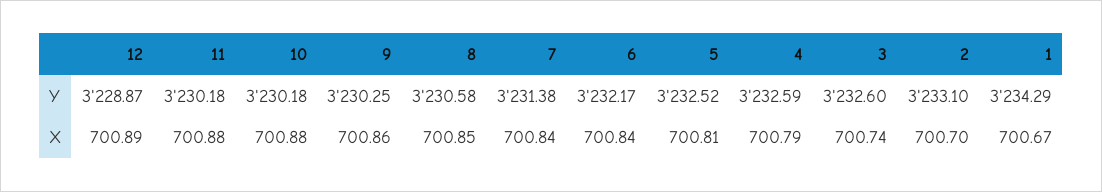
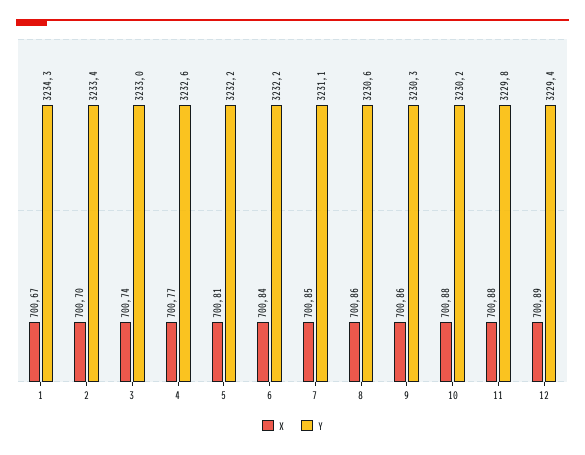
  {
    "Y": {
-     "12": 3228.87,
+     "12": 3229.4,
-     "11": 3230.18,
+     "11": 3229.8,
      "10": 3230.18,
      "9": 3230.25,
      "8": 3230.58,
-     "7": 3231.38,
+     "7": 3231.1,
      "6": 3232.17,
-     "5": 3232.52,
+     "5": 3232.2,
      "4": 3232.59,
-     "3": 3232.6,
+     "3": 3233,
-     "2": 3233.1,
+     "2": 3233.4,
      "1": 3234.29
    },
    "X": {
      "12": 700.89,
      "11": 700.88,
      "10": 700.88,
      "9": 700.86,
-     "8": 700.85,
+     "8": 700.86,
-     "7": 700.84,
+     "7": 700.85,
      "6": 700.84,
      "5": 700.81,
-     "4": 700.79,
+     "4": 700.77,
      "3": 700.74,
      "2": 700.7,
      "1": 700.67
    }
  }

